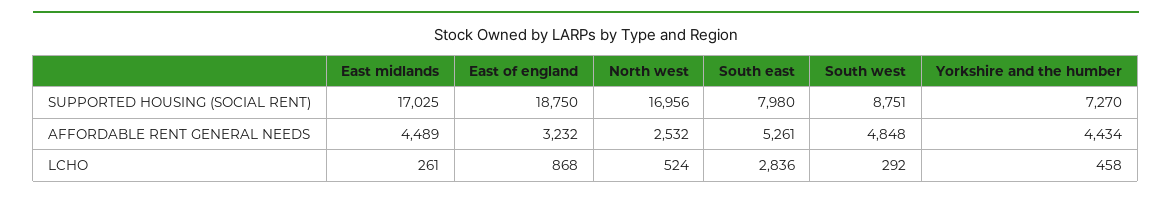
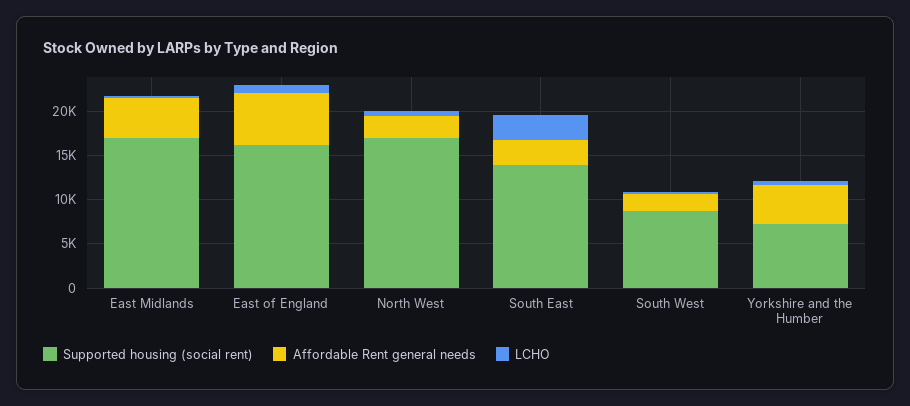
  {
    "SUPPORTED HOUSING (SOCIAL RENT)": {
      "East midlands": 17025,
-     "East of england": 18750,
+     "East of england": 16000,
      "North west": 16956,
-     "South east": 7980,
+     "South east": 14000,
      "South west": 8751,
      "Yorkshire and the humber": 7270
    },
    "AFFORDABLE RENT GENERAL NEEDS": {
      "East midlands": 4489,
-     "East of england": 3232,
+     "East of england": 6000,
      "North west": 2532,
-     "South east": 5261,
+     "South east": 3000,
-     "South west": 4848,
+     "South west": 2000,
      "Yorkshire and the humber": 4434
    },
    "LCHO": {
      "East midlands": 261,
      "East of england": 868,
      "North west": 524,
      "South east": 2836,
      "South west": 292,
      "Yorkshire and the humber": 458
    }
  }

